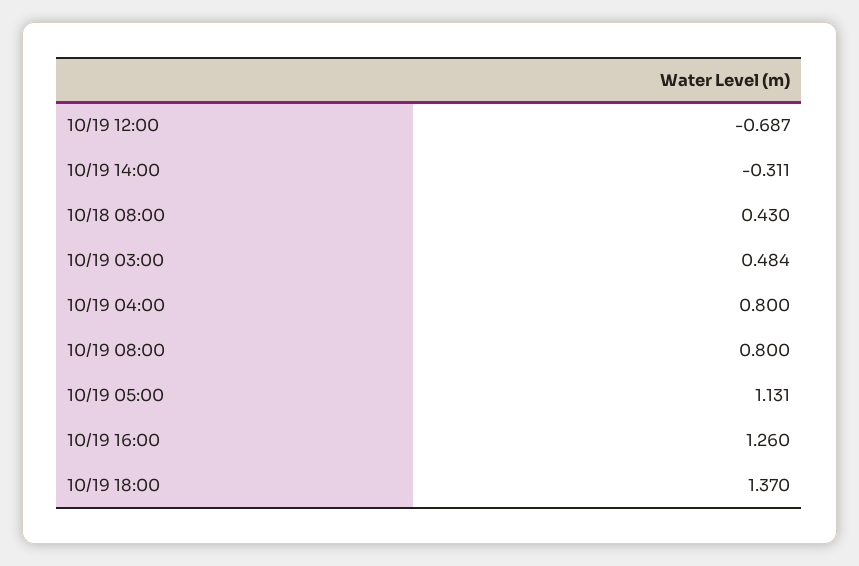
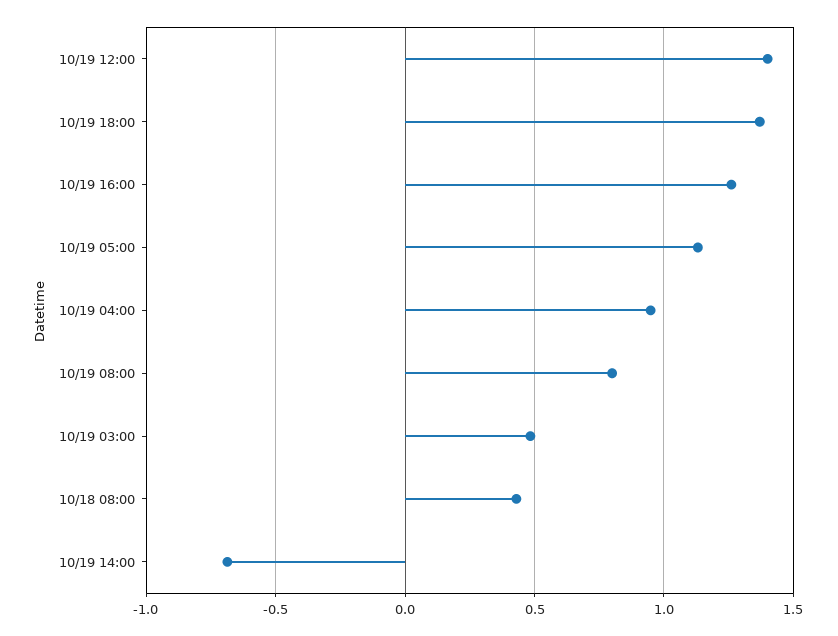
  {
-   "10/19 12:00": -0.687,
+   "10/19 12:00": 1.4,
-   "10/19 14:00": -0.311,
+   "10/19 14:00": -0.7,
    "10/18 08:00": 0.43,
    "10/19 03:00": 0.484,
-   "10/19 04:00": 0.8,
+   "10/19 04:00": 0.95,
    "10/19 08:00": 0.8,
    "10/19 05:00": 1.131,
    "10/19 16:00": 1.26,
    "10/19 18:00": 1.37
  }

